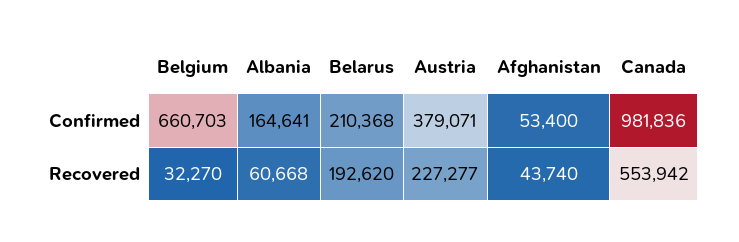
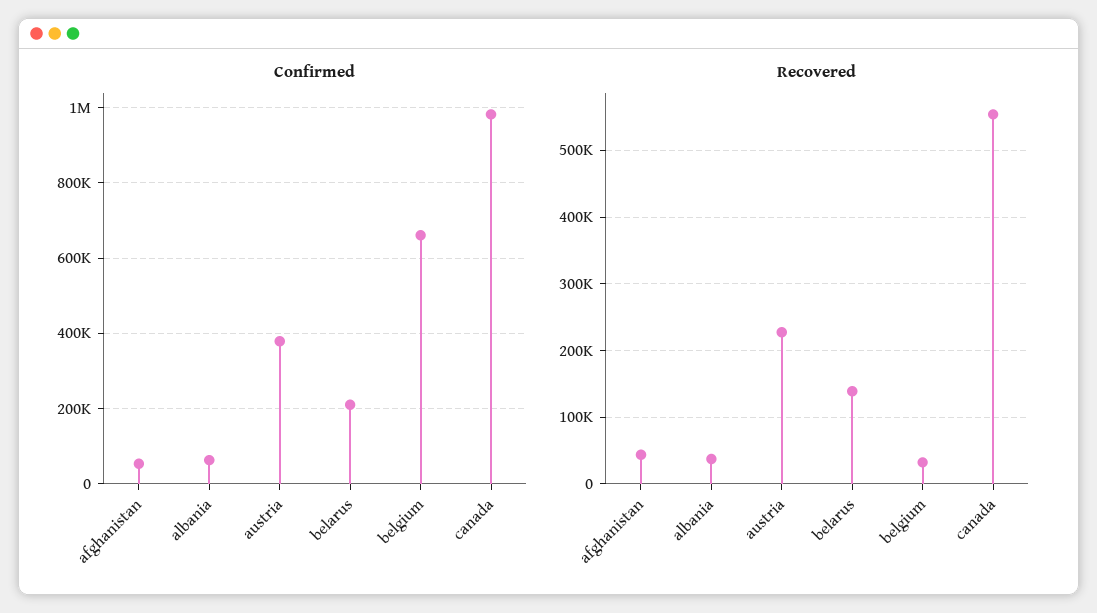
  {
    "Confirmed": {
      "Belgium": 660703,
-     "Albania": 164641,
+     "Albania": 60000,
      "Belarus": 210368,
      "Austria": 379071,
      "Afghanistan": 53400,
      "Canada": 981836
    },
    "Recovered": {
      "Belgium": 32270,
-     "Albania": 60668,
+     "Albania": 40000,
-     "Belarus": 192620,
+     "Belarus": 140000,
      "Austria": 227277,
      "Afghanistan": 43740,
      "Canada": 553942
    }
  }

